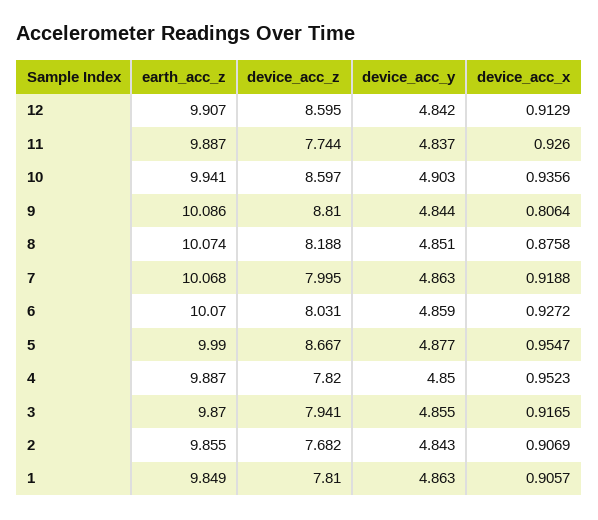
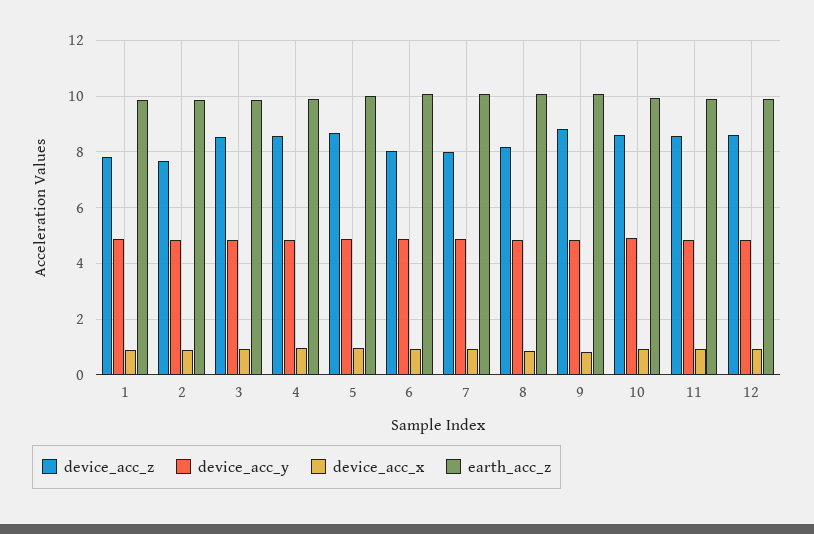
  {
    "earth_acc_z": {
      "12": 9.907,
      "11": 9.887,
      "10": 9.941,
      "9": 10.086,
      "8": 10.074,
      "7": 10.068,
      "6": 10.07,
      "5": 9.99,
      "4": 9.887,
      "3": 9.87,
      "2": 9.855,
      "1": 9.849
    },
    "device_acc_z": {
      "12": 8.595,
-     "11": 7.744,
+     "11": 8.5,
      "10": 8.597,
      "9": 8.81,
      "8": 8.188,
      "7": 7.995,
      "6": 8.031,
      "5": 8.667,
-     "4": 7.82,
+     "4": 8.5,
-     "3": 7.941,
+     "3": 8.5,
      "2": 7.682,
      "1": 7.81
    },
    "device_acc_y": {
      "12": 4.842,
      "11": 4.837,
      "10": 4.903,
      "9": 4.844,
      "8": 4.851,
      "7": 4.863,
      "6": 4.859,
      "5": 4.877,
      "4": 4.85,
      "3": 4.855,
      "2": 4.843,
      "1": 4.863
    },
    "device_acc_x": {
      "12": 0.9129,
      "11": 0.926,
      "10": 0.9356,
      "9": 0.8064,
      "8": 0.8758,
      "7": 0.9188,
      "6": 0.9272,
      "5": 0.9547,
      "4": 0.9523,
      "3": 0.9165,
      "2": 0.9069,
      "1": 0.9057
    }
  }

